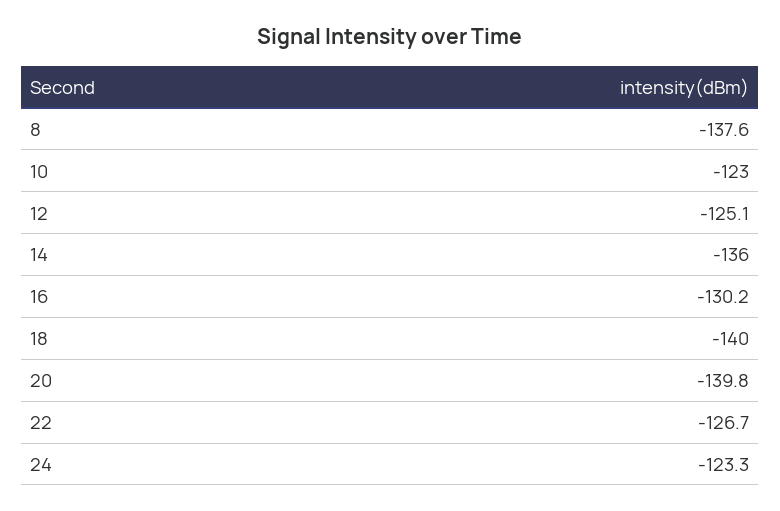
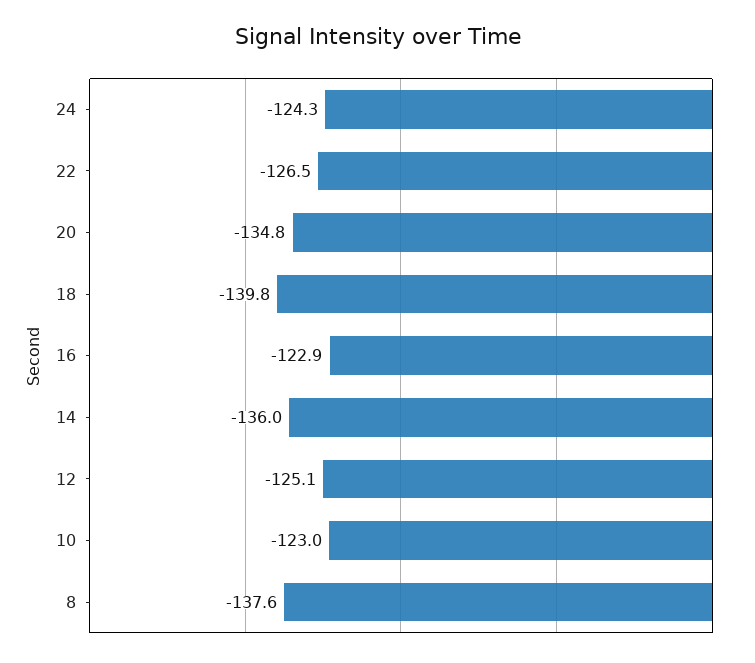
  {
    "8": -137.6,
    "10": -123,
    "12": -125.1,
    "14": -136,
-   "16": -130.2,
+   "16": -122.9,
-   "18": -140,
+   "18": -139.8,
-   "20": -139.8,
+   "20": -134.8,
-   "22": -126.7,
+   "22": -126.5,
-   "24": -123.3
+   "24": -124.3
  }

